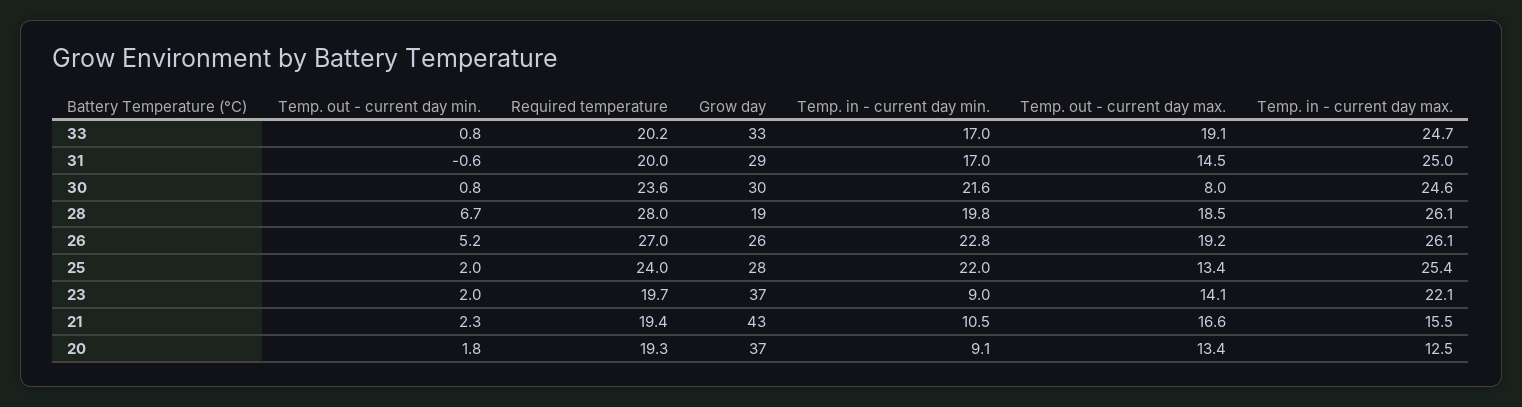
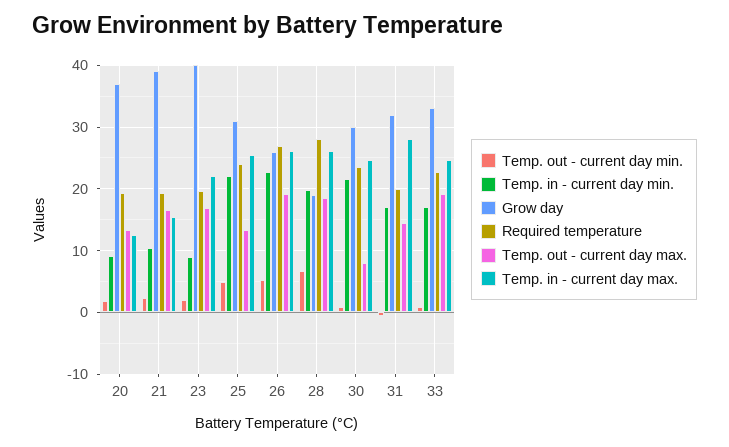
  {
    "Temp. out - current day min.": {
      "33": 0.8,
      "31": -0.6,
      "30": 0.8,
      "28": 6.7,
      "26": 5.2,
-     "25": 2,
+     "25": 5,
      "23": 2,
      "21": 2.3,
      "20": 1.8
    },
    "Required temperature": {
-     "33": 20.2,
+     "33": 23,
      "31": 20,
      "30": 23.6,
      "28": 28,
      "26": 27,
      "25": 24,
      "23": 19.7,
      "21": 19.4,
      "20": 19.3
    },
    "Grow day": {
      "33": 33,
-     "31": 29,
+     "31": 32,
      "30": 30,
      "28": 19,
      "26": 26,
-     "25": 28,
+     "25": 31,
-     "23": 37,
+     "23": 40,
-     "21": 43,
+     "21": 39,
      "20": 37
    },
    "Temp. in - current day min.": {
      "33": 17,
      "31": 17,
      "30": 21.6,
      "28": 19.8,
      "26": 22.8,
      "25": 22,
      "23": 9,
      "21": 10.5,
      "20": 9.1
    },
    "Temp. out - current day max.": {
      "33": 19.1,
      "31": 14.5,
      "30": 8,
      "28": 18.5,
      "26": 19.2,
      "25": 13.4,
-     "23": 14.1,
+     "23": 17,
      "21": 16.6,
      "20": 13.4
    },
    "Temp. in - current day max.": {
      "33": 24.7,
-     "31": 25,
+     "31": 28,
      "30": 24.6,
      "28": 26.1,
      "26": 26.1,
      "25": 25.4,
      "23": 22.1,
      "21": 15.5,
      "20": 12.5
    }
  }

